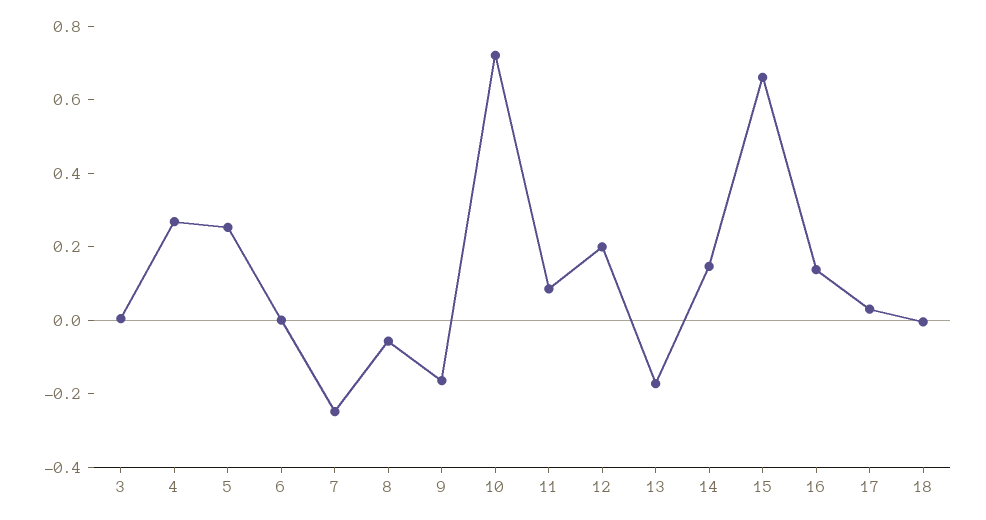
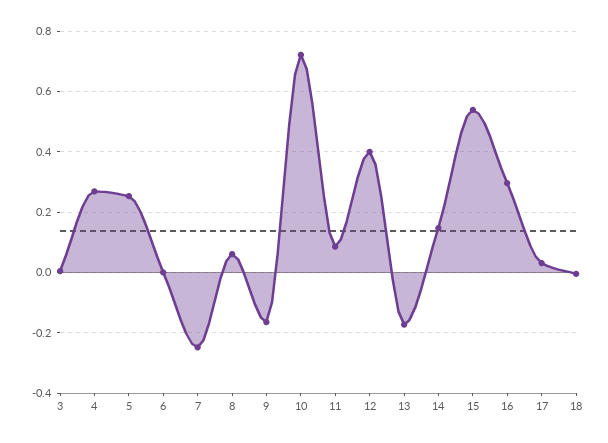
  {
    "3": 0,
    "4": 0.26,
    "5": 0.26,
    "6": 0,
    "7": -0.24,
-   "8": -0.05,
+   "8": 0.06,
    "9": -0.16,
    "10": 0.72,
    "11": 0.08,
-   "12": 0.2,
+   "12": 0.4,
    "13": -0.18,
    "14": 0.14,
-   "15": 0.65,
+   "15": 0.54,
-   "16": 0.15,
+   "16": 0.3,
    "17": 0.04,
    "18": 0
  }

